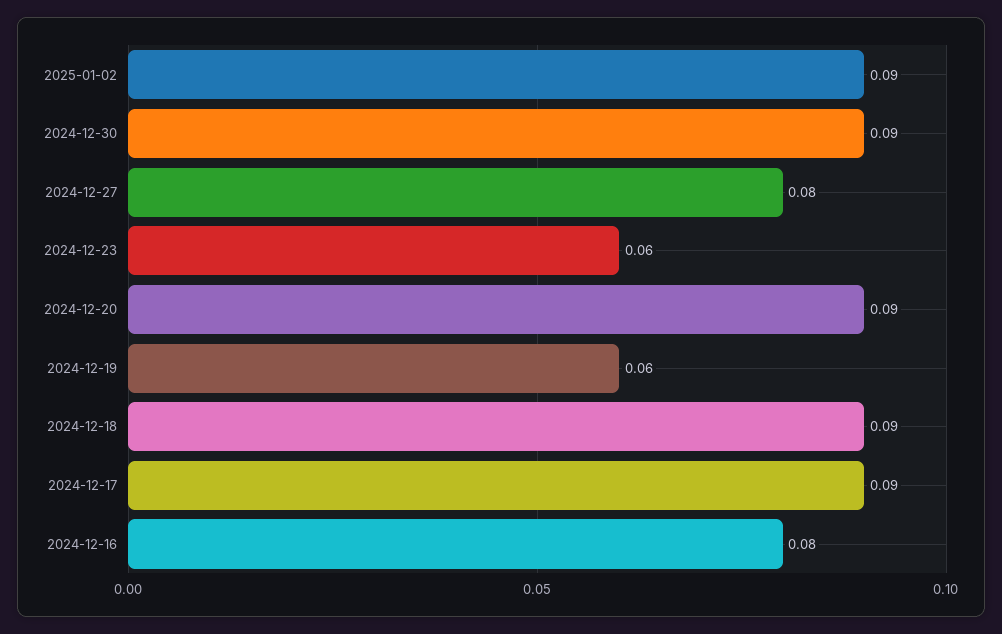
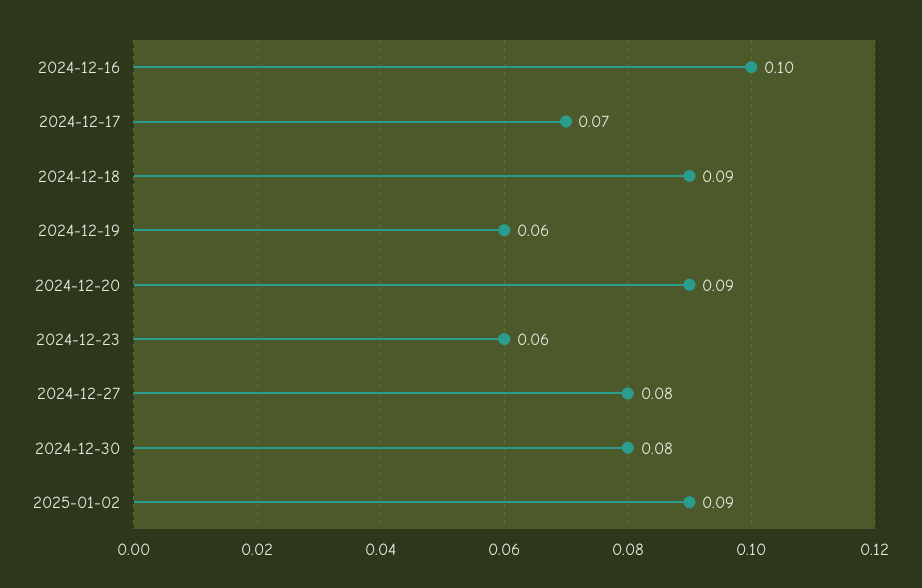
  {
    "2025-01-02": 0.09,
-   "2024-12-30": 0.09,
+   "2024-12-30": 0.08,
    "2024-12-27": 0.08,
    "2024-12-23": 0.06,
    "2024-12-20": 0.09,
    "2024-12-19": 0.06,
    "2024-12-18": 0.09,
-   "2024-12-17": 0.09,
+   "2024-12-17": 0.07,
-   "2024-12-16": 0.08
+   "2024-12-16": 0.1
  }

